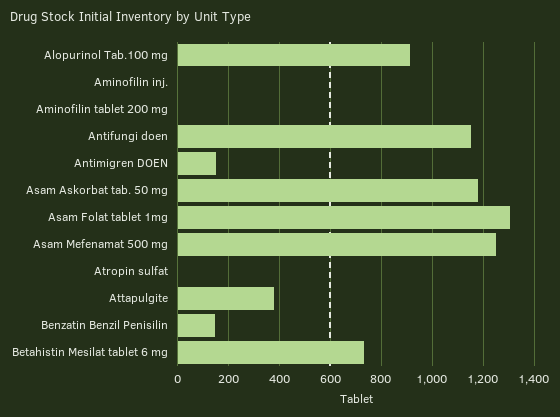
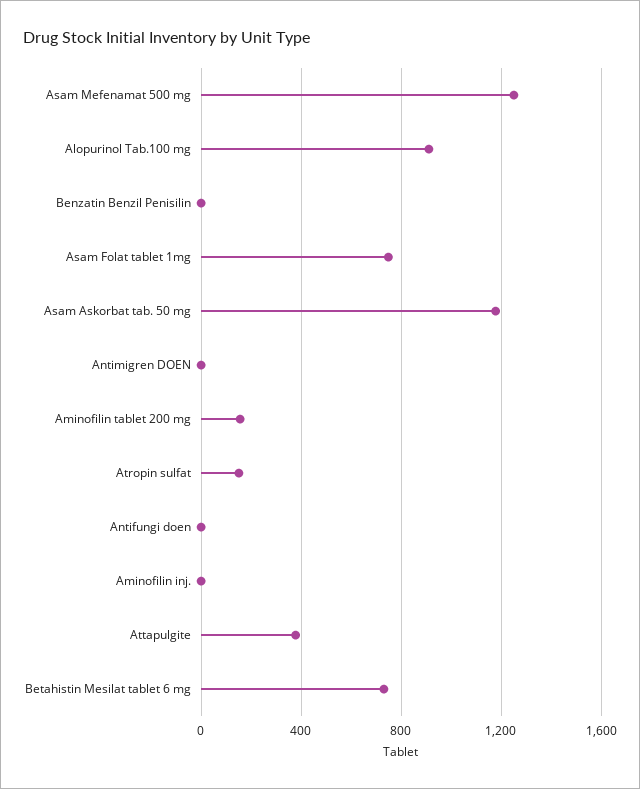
  {
    "Alopurinol Tab.100 mg": 900,
    "Aminofilin inj.": 0,
-   "Aminofilin tablet 200 mg": 0,
+   "Aminofilin tablet 200 mg": 150,
-   "Antifungi doen": 1150,
+   "Antifungi doen": 0,
-   "Antimigren DOEN": 150,
+   "Antimigren DOEN": 0,
    "Asam Askorbat tab. 50 mg": 1175,
-   "Asam Folat tablet 1mg": 1300,
+   "Asam Folat tablet 1mg": 750,
    "Asam Mefenamat 500 mg": 1250,
-   "Atropin sulfat": 0,
+   "Atropin sulfat": 150,
    "Attapulgite": 375,
-   "Benzatin Benzil Penisilin": 150,
+   "Benzatin Benzil Penisilin": 0,
    "Betahistin Mesilat tablet 6 mg": 725
  }

